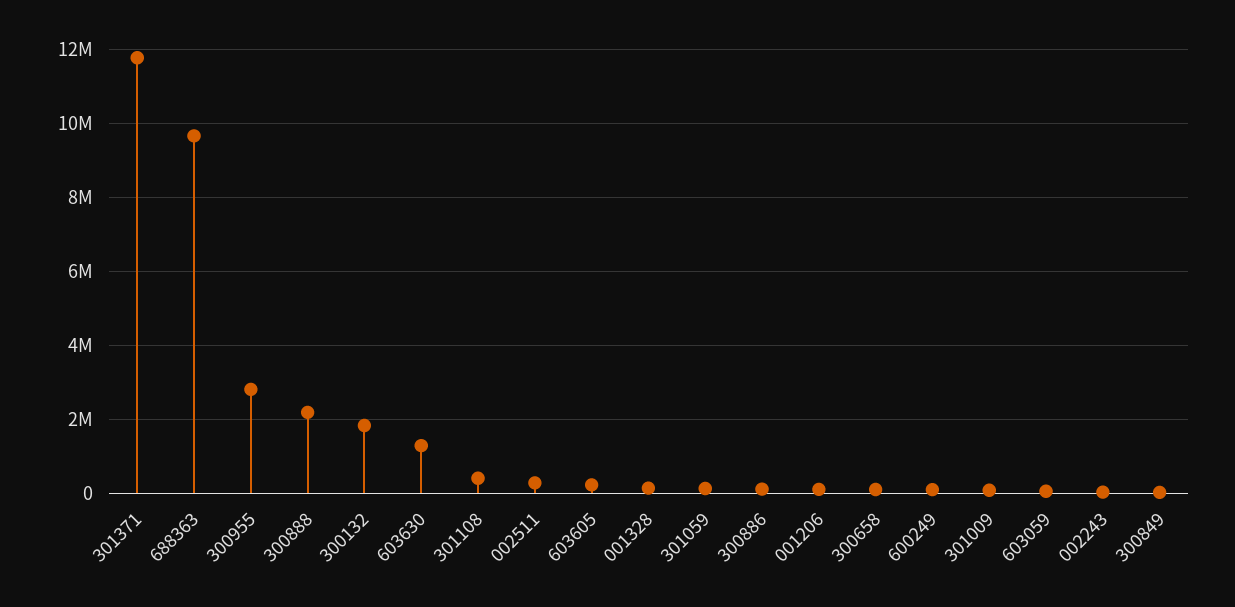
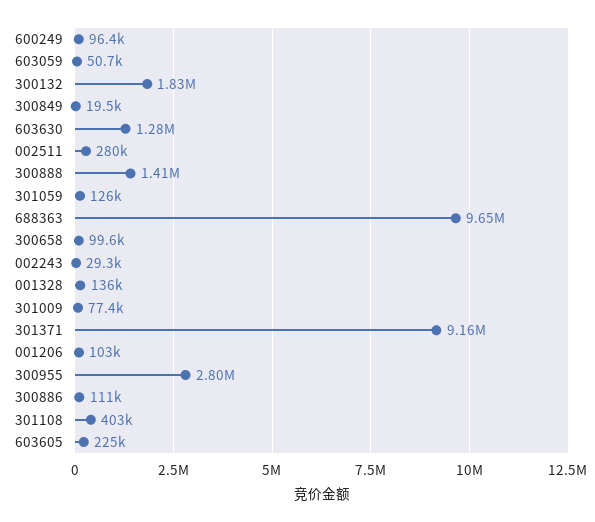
  {
-   "301371": 11800000,
+   "301371": 9160000,
    "688363": 9650000,
    "300955": 2800000,
-   "300888": 2200000,
+   "300888": 1410000,
    "300132": 1830000,
    "603630": 1280000,
    "301108": 403000,
    "002511": 280000,
    "603605": 225000,
    "001328": 136000,
    "301059": 126000,
    "300886": 111000,
    "001206": 103000,
    "300658": 99600,
    "600249": 96400,
    "301009": 77400,
    "603059": 50700,
    "002243": 29300,
    "300849": 19500
  }

